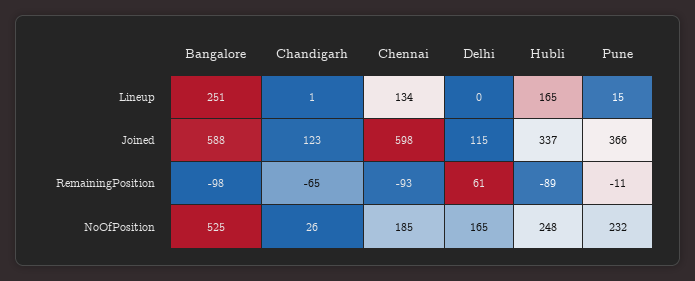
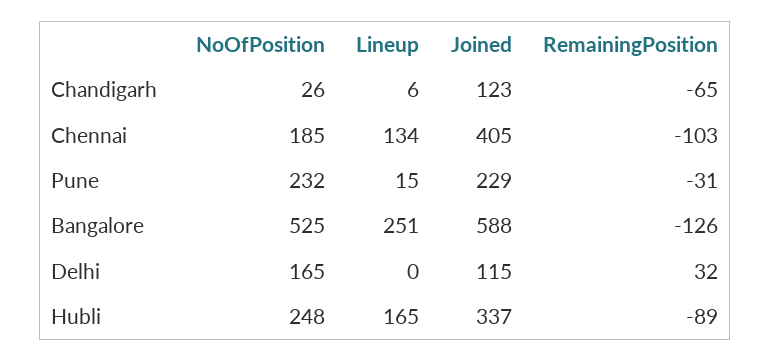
  {
    "Bangalore": {
      "Lineup": 251,
      "Joined": 588,
-     "RemainingPosition": -98,
+     "RemainingPosition": -126,
      "NoOfPosition": 525
    },
    "Chandigarh": {
-     "Lineup": 1,
+     "Lineup": 6,
      "Joined": 123,
      "RemainingPosition": -65,
      "NoOfPosition": 26
    },
    "Chennai": {
      "Lineup": 134,
-     "Joined": 598,
+     "Joined": 405,
-     "RemainingPosition": -93,
+     "RemainingPosition": -103,
      "NoOfPosition": 185
    },
    "Delhi": {
      "Lineup": 0,
      "Joined": 115,
-     "RemainingPosition": 61,
+     "RemainingPosition": 32,
      "NoOfPosition": 165
    },
    "Hubli": {
      "Lineup": 165,
      "Joined": 337,
      "RemainingPosition": -89,
      "NoOfPosition": 248
    },
    "Pune": {
      "Lineup": 15,
-     "Joined": 366,
+     "Joined": 229,
-     "RemainingPosition": -11,
+     "RemainingPosition": -31,
      "NoOfPosition": 232
    }
  }

